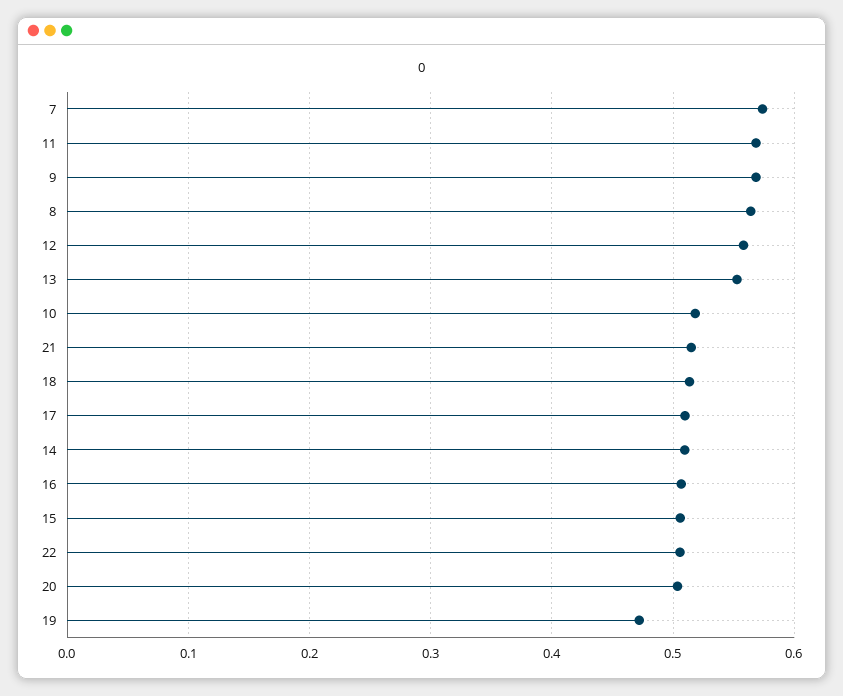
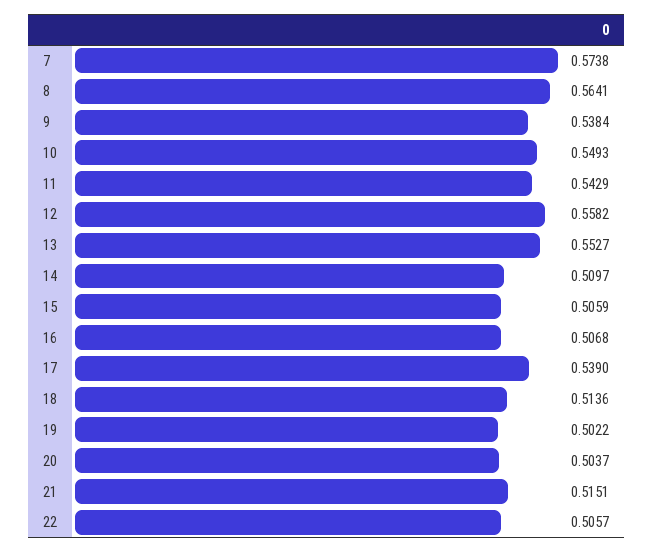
  {
    "7": 0.5738,
-   "11": 0.57,
+   "11": 0.5429,
-   "9": 0.57,
+   "9": 0.5384,
    "8": 0.5641,
    "12": 0.5582,
    "13": 0.5527,
-   "10": 0.52,
+   "10": 0.5493,
    "21": 0.5151,
    "18": 0.5136,
-   "17": 0.51,
+   "17": 0.539,
    "14": 0.5097,
    "16": 0.5068,
    "15": 0.5059,
    "22": 0.5057,
    "20": 0.5037,
-   "19": 0.47
+   "19": 0.5022
  }

